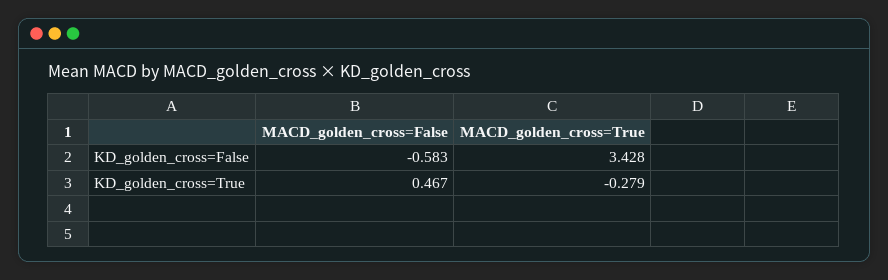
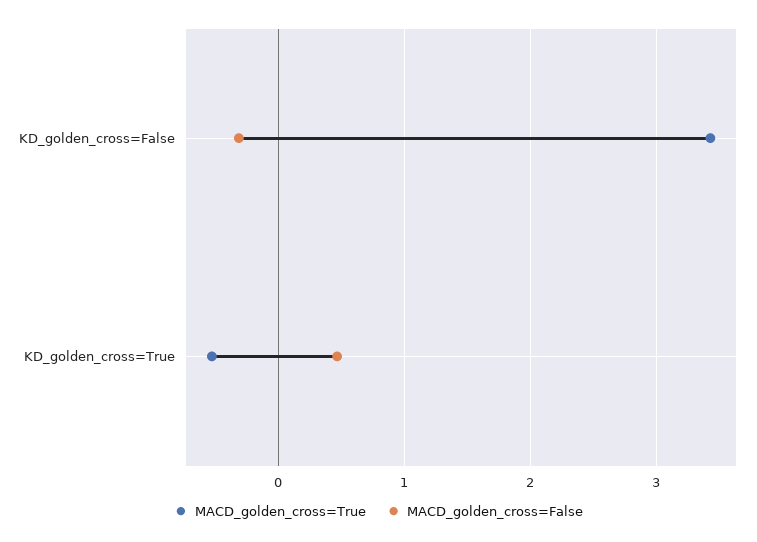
  {
    "MACD_golden_cross=False": {
-     "KD_golden_cross=False": -0.583,
+     "KD_golden_cross=False": -0.3,
      "KD_golden_cross=True": 0.467
    },
    "MACD_golden_cross=True": {
      "KD_golden_cross=False": 3.428,
-     "KD_golden_cross=True": -0.279
+     "KD_golden_cross=True": -0.5
    }
  }

